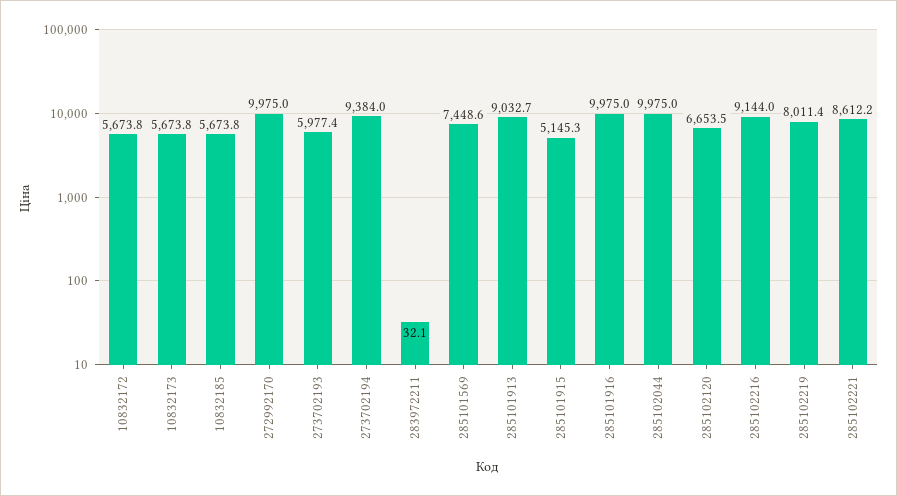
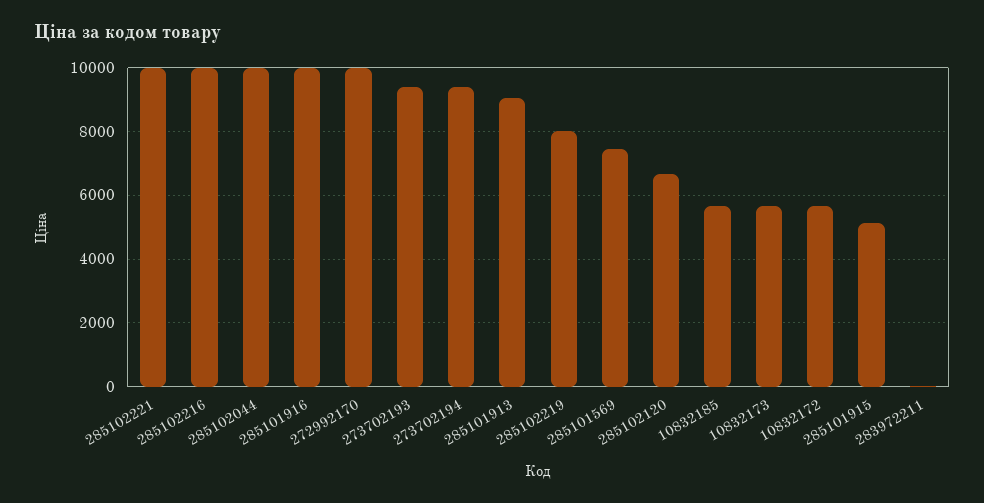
  {
    "10832172": 5673.8,
    "10832173": 5673.8,
    "10832185": 5673.8,
    "272992170": 9975,
-   "273702193": 5977.4,
+   "273702193": 9400,
    "273702194": 9384,
    "283972211": 32.1,
    "285101569": 7448.6,
    "285101913": 9032.7,
    "285101915": 5145.3,
    "285101916": 9975,
    "285102044": 9975,
    "285102120": 6653.5,
-   "285102216": 9144,
+   "285102216": 10000,
    "285102219": 8011.4,
-   "285102221": 8612.2
+   "285102221": 10000
  }

